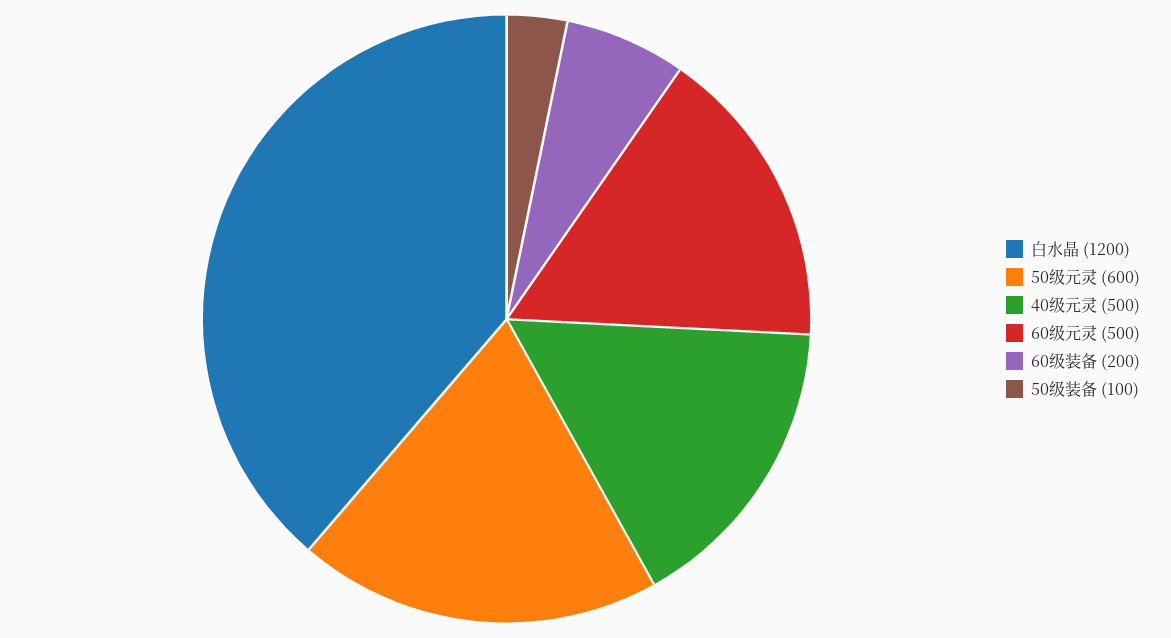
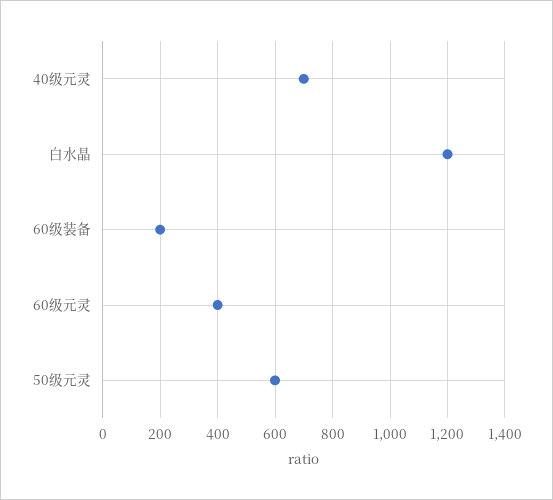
  {
    "白水晶": 1200,
    "50级元灵": 600,
-   "40级元灵": 500,
+   "40级元灵": 700,
-   "60级元灵": 500,
+   "60级元灵": 400,
-   "60级装备": 200,
+   "60级装备": 200
-   "50级装备": 100
  }

